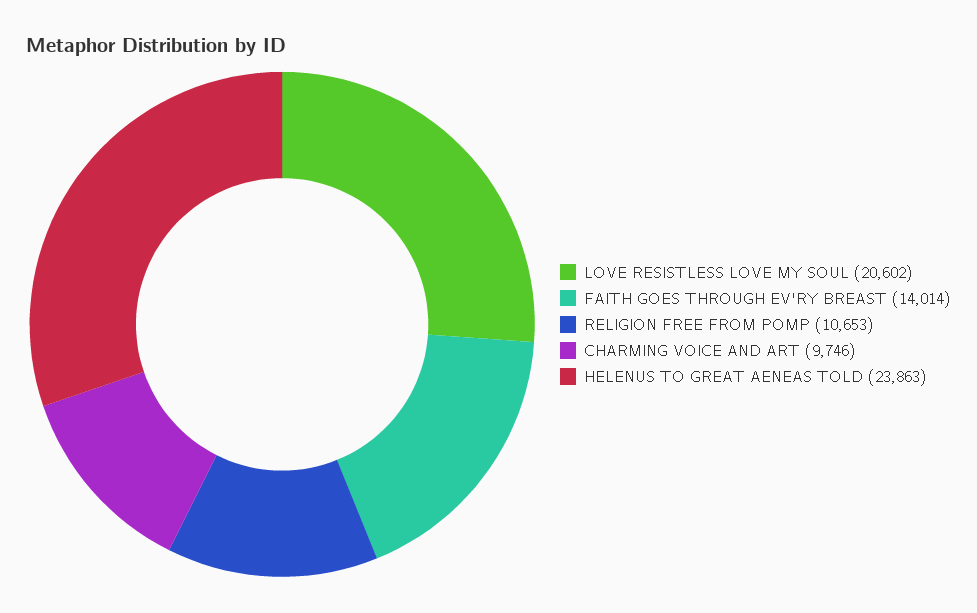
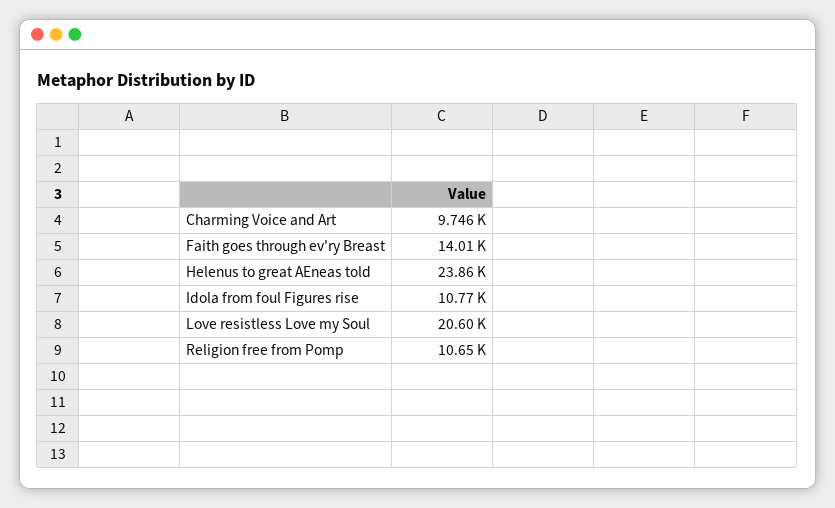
  {
    "LOVE RESISTLESS LOVE MY SOUL": 20602,
    "FAITH GOES THROUGH EV'RY BREAST": 14014,
    "RELIGION FREE FROM POMP": 10653,
    "CHARMING VOICE AND ART": 9746,
-   "HELENUS TO GREAT AENEAS TOLD": 23863
+   "HELENUS TO GREAT AENEAS TOLD": 23863,
+   "Idola from foul Figures rise": 10770
  }

